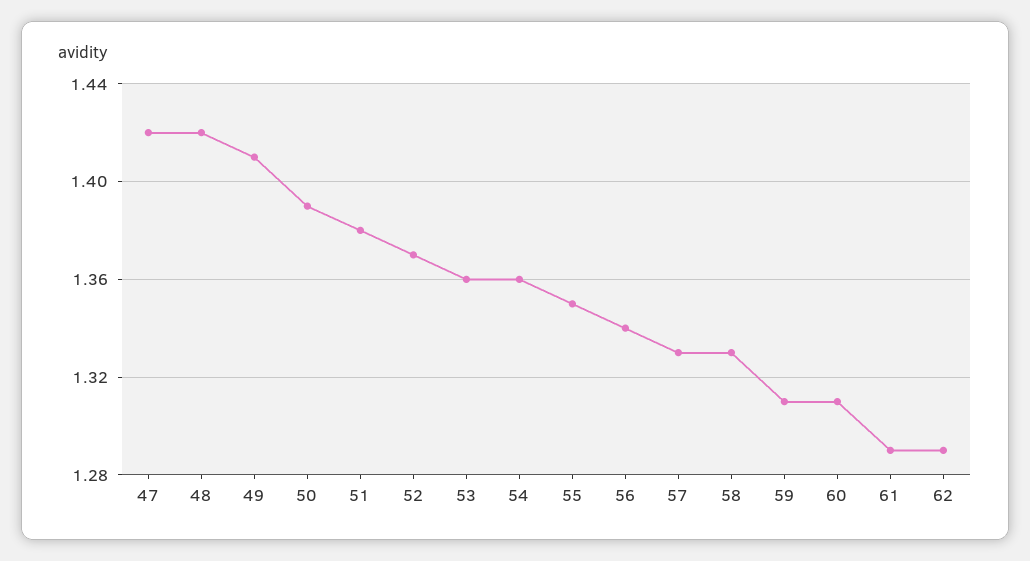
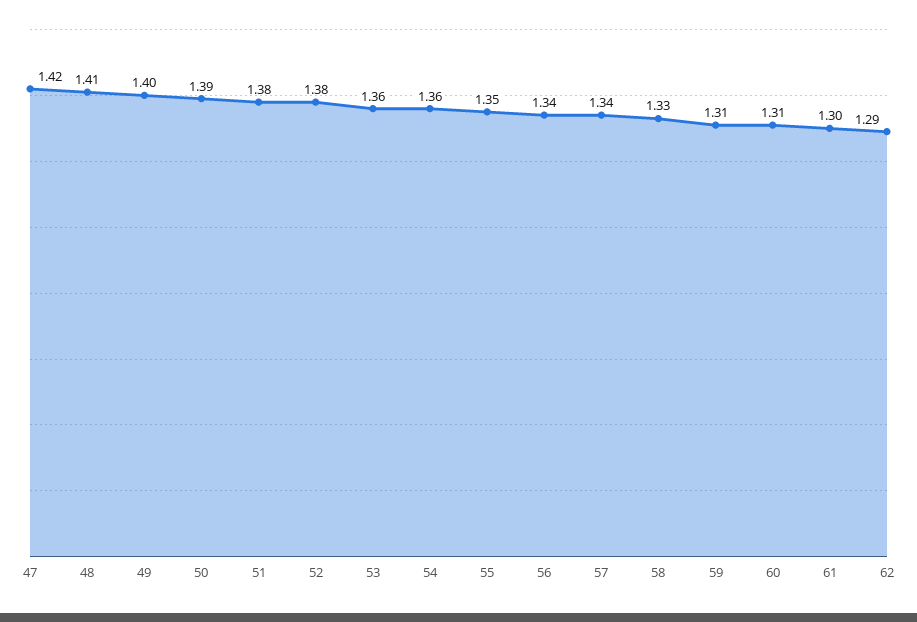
  {
    "47": 1.42,
-   "48": 1.42,
+   "48": 1.41,
-   "49": 1.41,
+   "49": 1.4,
    "50": 1.39,
    "51": 1.38,
-   "52": 1.37,
+   "52": 1.38,
    "53": 1.36,
    "54": 1.36,
    "55": 1.35,
    "56": 1.34,
-   "57": 1.33,
+   "57": 1.34,
    "58": 1.33,
    "59": 1.31,
    "60": 1.31,
-   "61": 1.29,
+   "61": 1.3,
    "62": 1.29
  }

